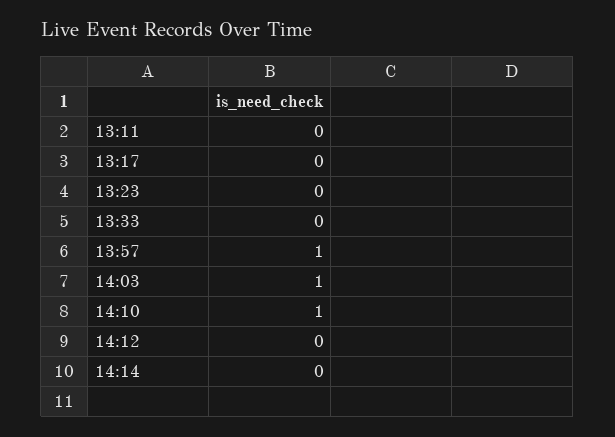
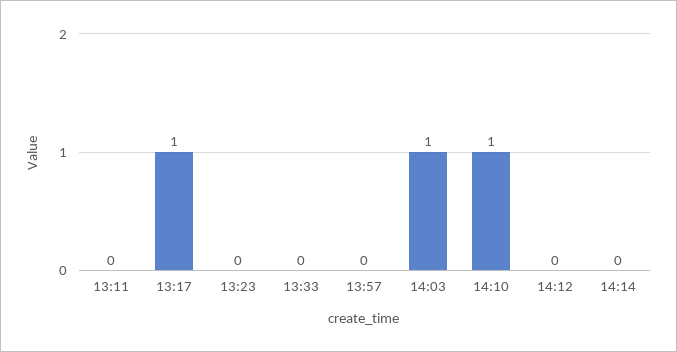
  {
    "13:11": 0,
-   "13:17": 0,
+   "13:17": 1,
    "13:23": 0,
    "13:33": 0,
-   "13:57": 1,
+   "13:57": 0,
    "14:03": 1,
    "14:10": 1,
    "14:12": 0,
    "14:14": 0
  }

